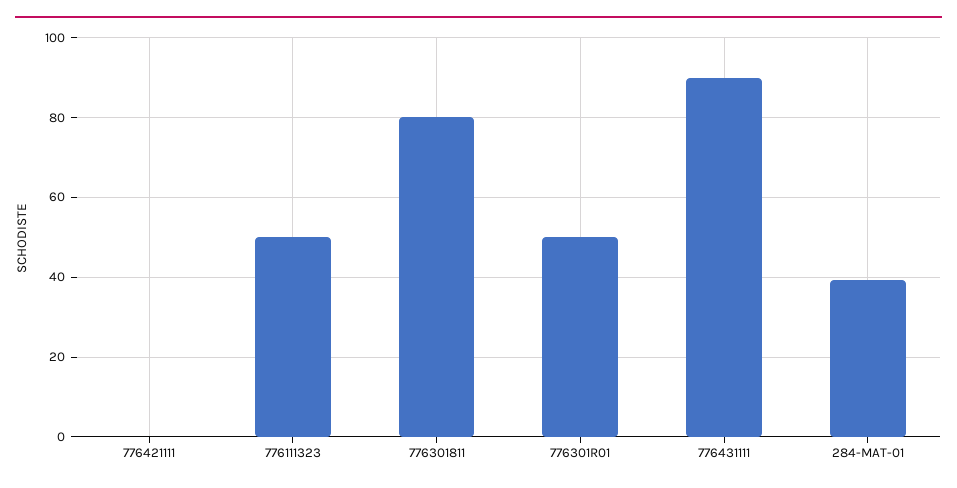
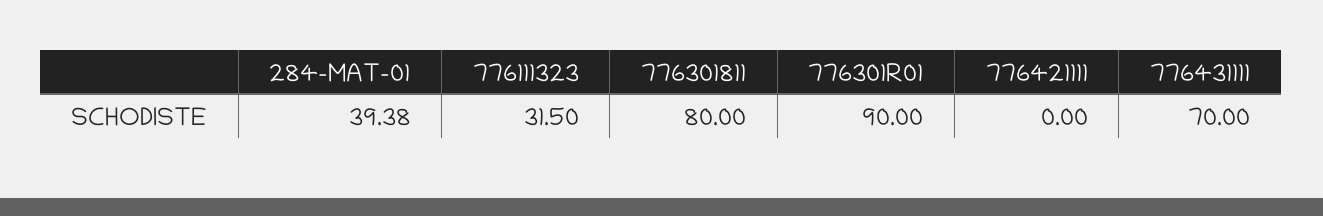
  {
    "776421111": 0,
-   "776111323": 50,
+   "776111323": 31.5,
    "776301811": 80,
-   "776301R01": 50,
+   "776301R01": 90,
-   "776431111": 90,
+   "776431111": 70,
    "284-MAT-01": 39.38
  }

